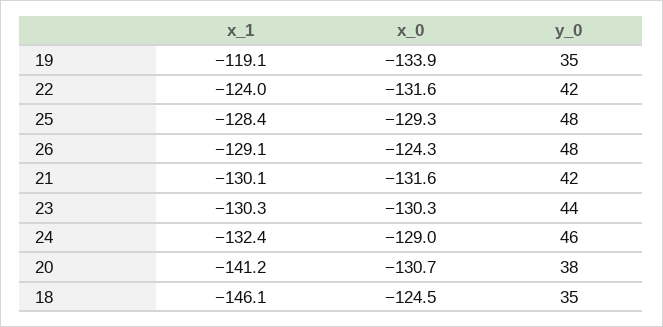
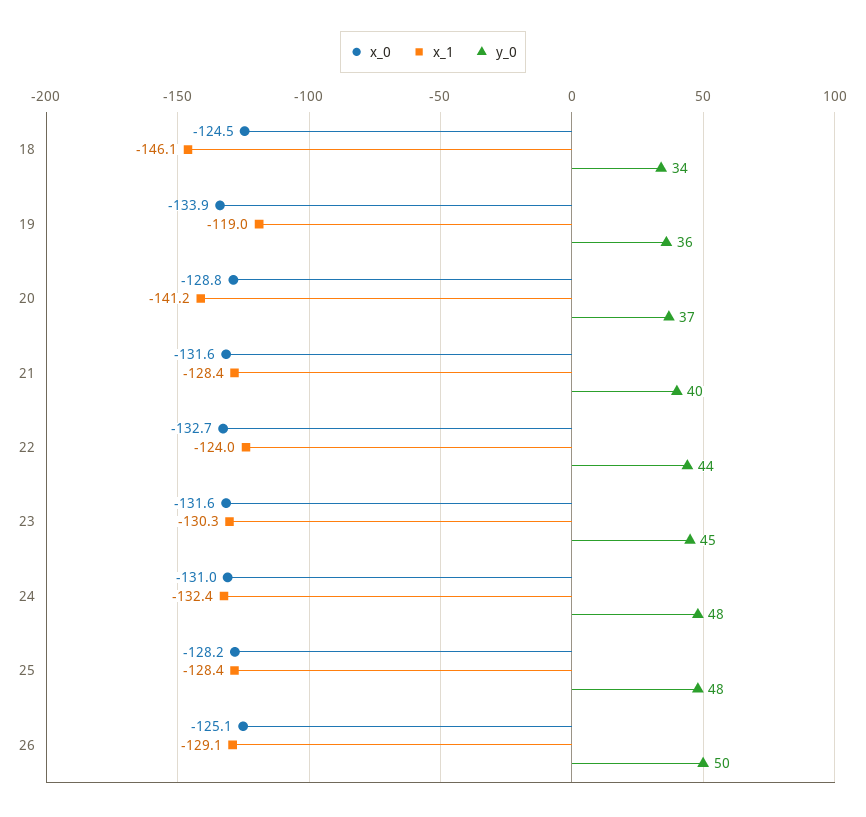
  {
    "x_1": {
-     "19": -119.1,
+     "19": -119,
      "22": -124,
      "25": -128.4,
      "26": -129.1,
-     "21": -130.1,
+     "21": -128.4,
      "23": -130.3,
      "24": -132.4,
      "20": -141.2,
      "18": -146.1
    },
    "x_0": {
      "19": -133.9,
-     "22": -131.6,
+     "22": -132.7,
-     "25": -129.3,
+     "25": -128.2,
-     "26": -124.3,
+     "26": -125.1,
      "21": -131.6,
-     "23": -130.3,
+     "23": -131.6,
-     "24": -129,
+     "24": -131,
-     "20": -130.7,
+     "20": -128.8,
      "18": -124.5
    },
    "y_0": {
-     "19": 35,
+     "19": 36,
-     "22": 42,
+     "22": 44,
      "25": 48,
-     "26": 48,
+     "26": 50,
-     "21": 42,
+     "21": 40,
-     "23": 44,
+     "23": 45,
-     "24": 46,
+     "24": 48,
-     "20": 38,
+     "20": 37,
-     "18": 35
+     "18": 34
    }
  }

